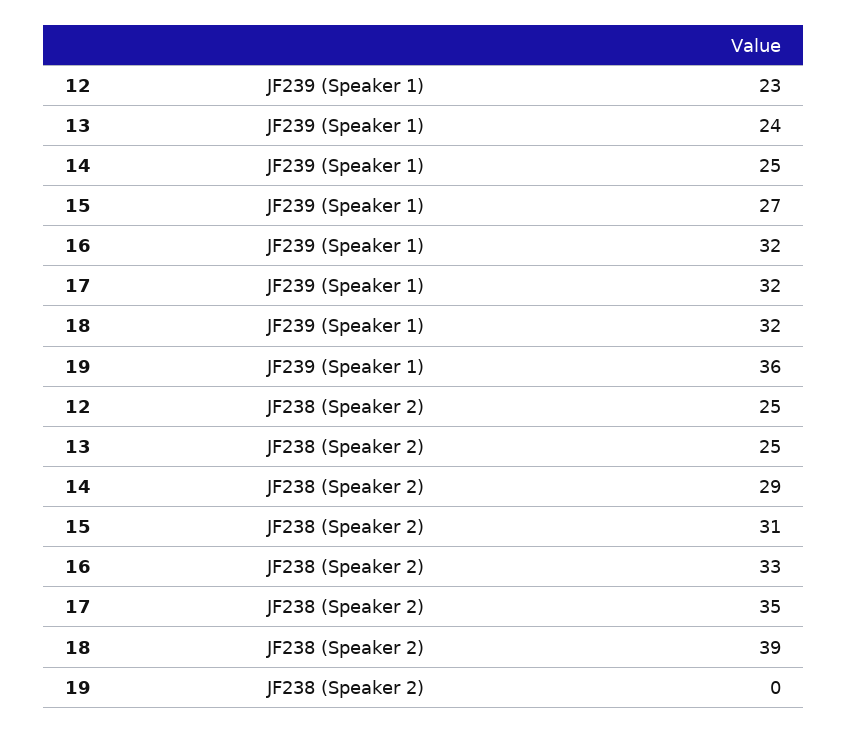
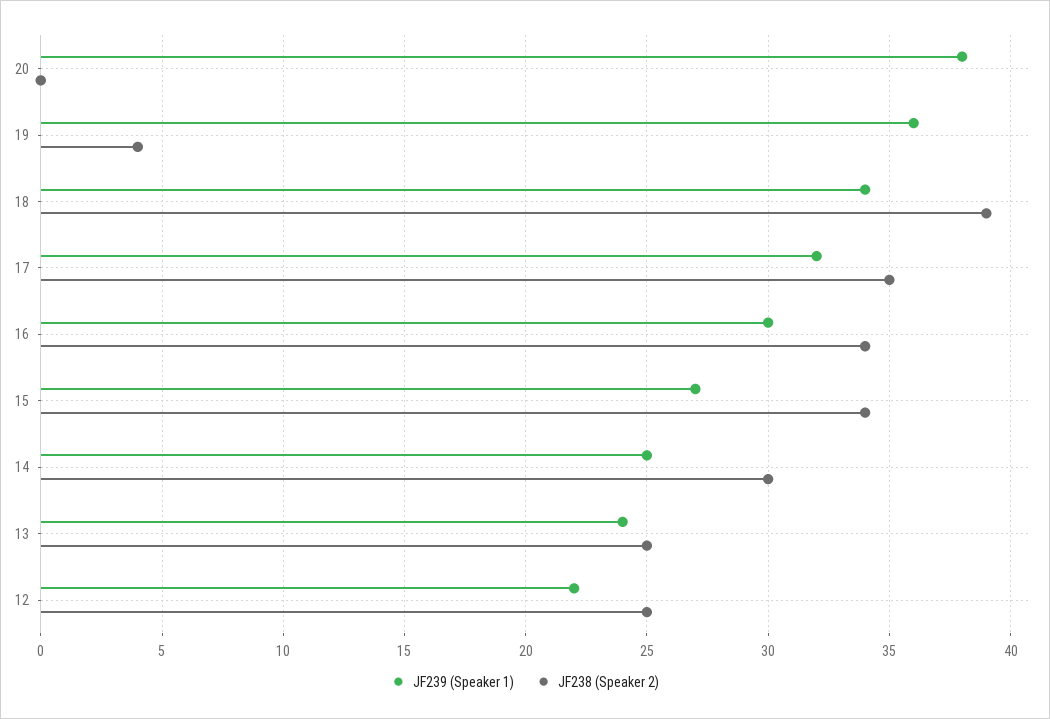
  {
    "JF239 (Speaker 1)": {
-     "12": 23,
+     "12": 22,
      "13": 24,
      "14": 25,
      "15": 27,
-     "16": 32,
+     "16": 30,
      "17": 32,
-     "18": 32,
+     "18": 34,
-     "19": 36
+     "19": 36,
+     "20": 38
    },
    "JF238 (Speaker 2)": {
      "12": 25,
      "13": 25,
-     "14": 29,
+     "14": 30,
-     "15": 31,
+     "15": 34,
-     "16": 33,
+     "16": 34,
      "17": 35,
      "18": 39,
-     "19": 0
+     "19": 4,
+     "20": 0
    }
  }

